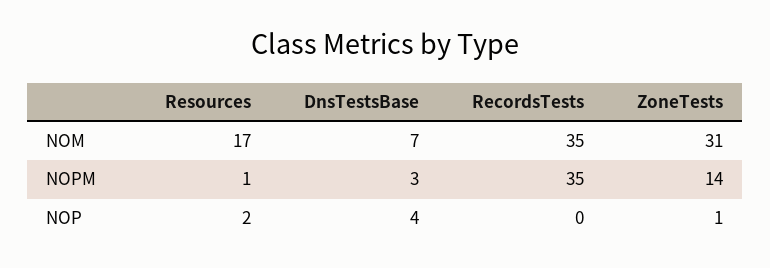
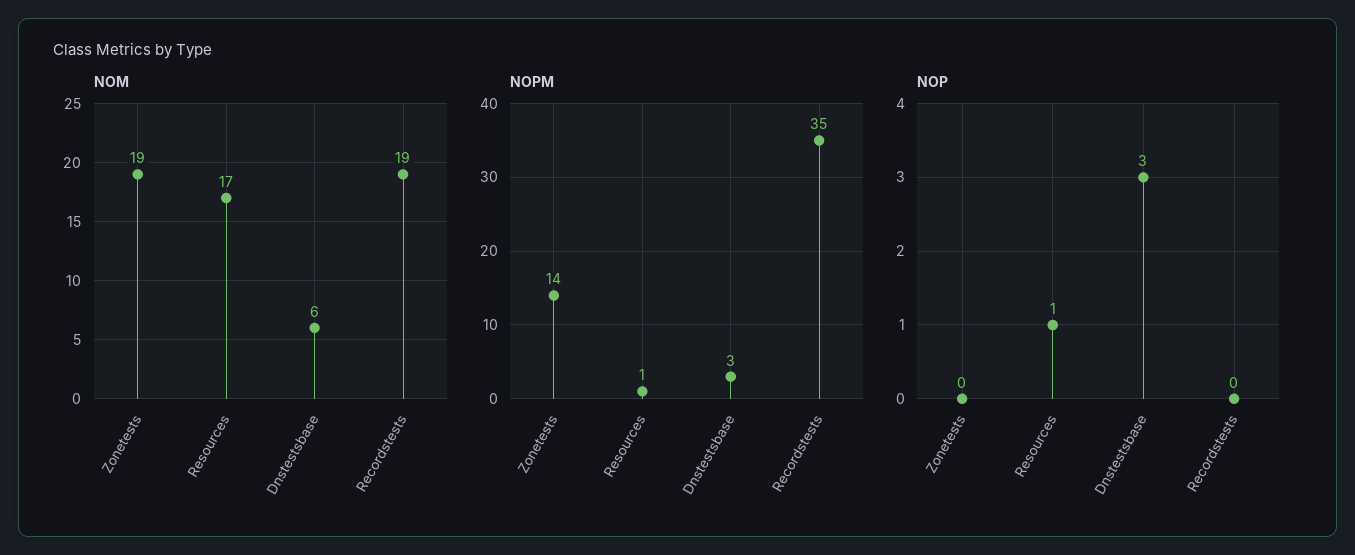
  {
    "NOM": {
      "Resources": 17,
-     "DnsTestsBase": 7,
+     "DnsTestsBase": 6,
-     "RecordsTests": 35,
+     "RecordsTests": 19,
-     "ZoneTests": 31
+     "ZoneTests": 19
    },
    "NOPM": {
      "Resources": 1,
      "DnsTestsBase": 3,
      "RecordsTests": 35,
      "ZoneTests": 14
    },
    "NOP": {
-     "Resources": 2,
+     "Resources": 1,
-     "DnsTestsBase": 4,
+     "DnsTestsBase": 3,
      "RecordsTests": 0,
-     "ZoneTests": 1
+     "ZoneTests": 0
    }
  }

